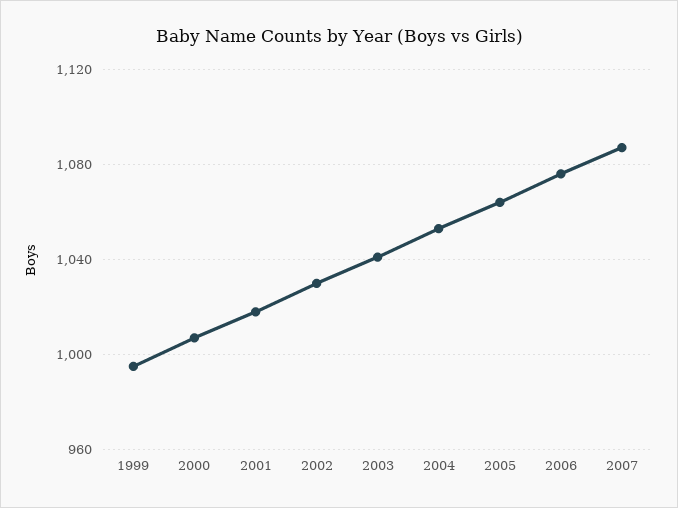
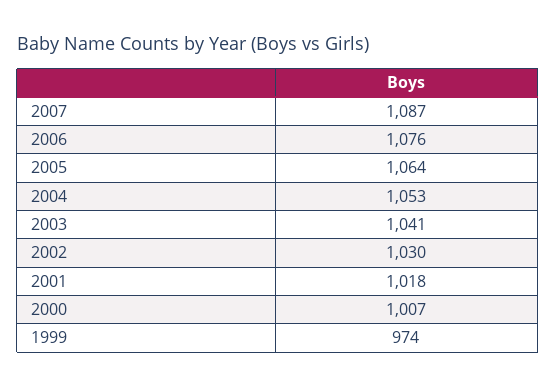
  {
-   "1999": 995,
+   "1999": 974,
    "2000": 1007,
    "2001": 1018,
    "2002": 1030,
    "2003": 1041,
    "2004": 1053,
    "2005": 1064,
    "2006": 1076,
    "2007": 1087
  }

